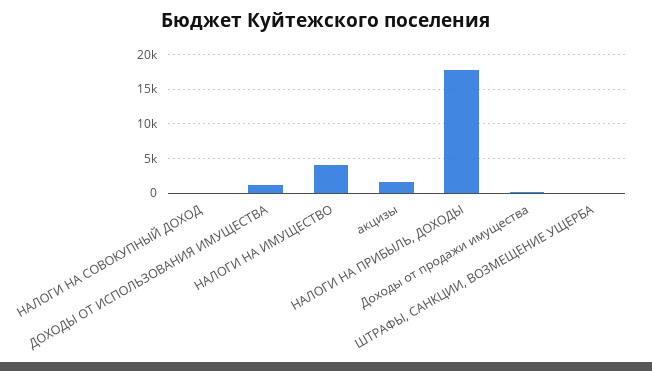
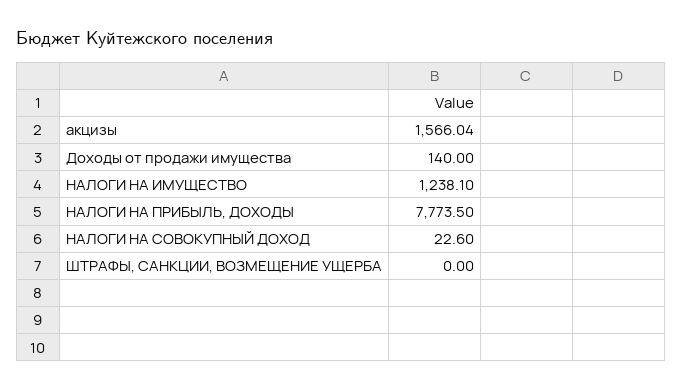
  {
    "НАЛОГИ НА СОВОКУПНЫЙ ДОХОД": 22.6,
-   "ДОХОДЫ ОТ ИСПОЛЬЗОВАНИЯ ИМУЩЕСТВА": 1000,
-   "НАЛОГИ НА ИМУЩЕСТВО": 4000,
+   "НАЛОГИ НА ИМУЩЕСТВО": 1238.1,
    "акцизы": 1566.04,
-   "НАЛОГИ НА ПРИБЫЛЬ, ДОХОДЫ": 18000,
+   "НАЛОГИ НА ПРИБЫЛЬ, ДОХОДЫ": 7773.5,
    "Доходы от продажи имущества": 140,
    "ШТРАФЫ, САНКЦИИ, ВОЗМЕЩЕНИЕ УЩЕРБА": 0
  }

